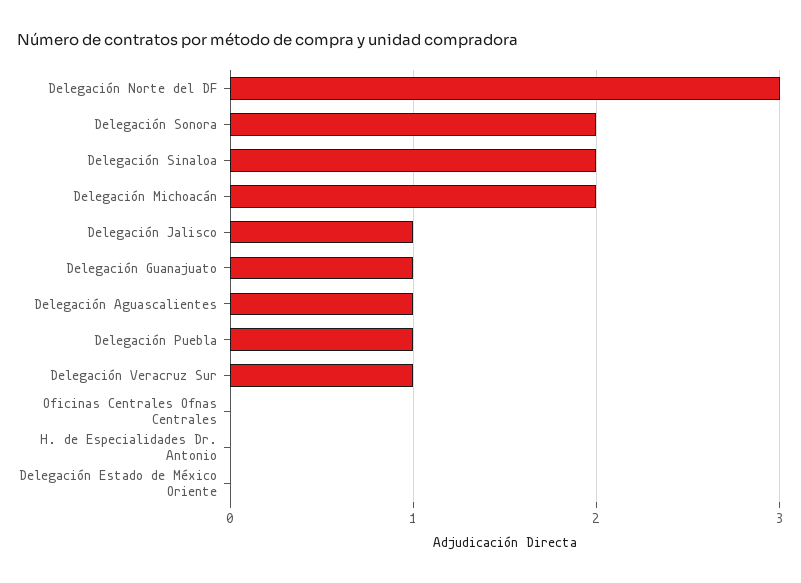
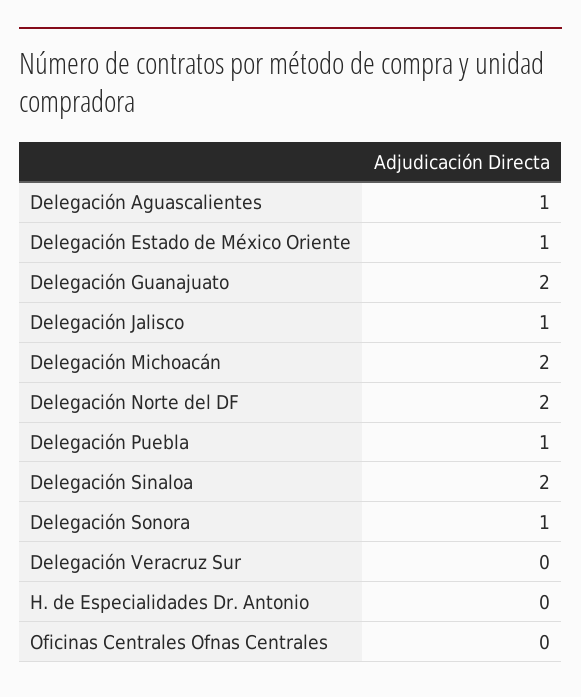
  {
-   "Delegación Norte del DF": 3,
+   "Delegación Norte del DF": 2,
-   "Delegación Sonora": 2,
+   "Delegación Sonora": 1,
    "Delegación Sinaloa": 2,
    "Delegación Michoacán": 2,
    "Delegación Jalisco": 1,
-   "Delegación Guanajuato": 1,
+   "Delegación Guanajuato": 2,
    "Delegación Aguascalientes": 1,
    "Delegación Puebla": 1,
-   "Delegación Veracruz Sur": 1,
+   "Delegación Veracruz Sur": 0,
    "Oficinas Centrales Ofnas Centrales": 0,
    "H. de Especialidades Dr. Antonio": 0,
-   "Delegación Estado de México Oriente": 0
+   "Delegación Estado de México Oriente": 1
  }

